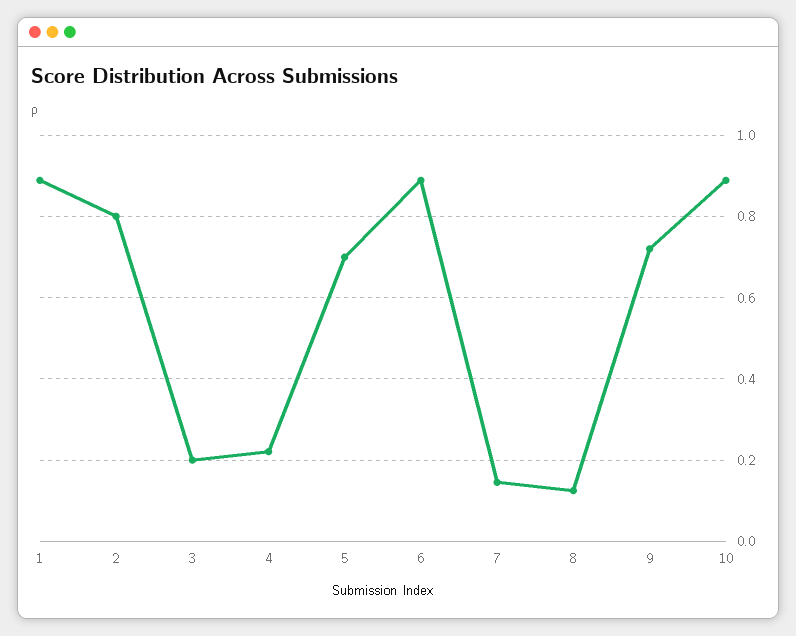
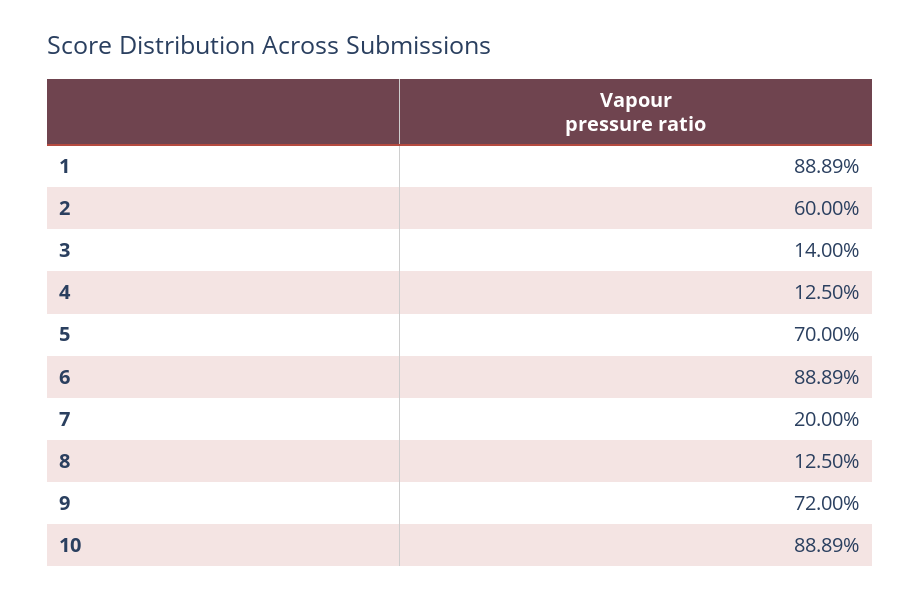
  {
    "1": 0.8889,
-   "2": 0.8,
+   "2": 0.6,
-   "3": 0.2,
+   "3": 0.14,
-   "4": 0.22,
+   "4": 0.125,
    "5": 0.7,
    "6": 0.8889,
-   "7": 0.14,
+   "7": 0.2,
    "8": 0.125,
    "9": 0.72,
    "10": 0.8889
  }

